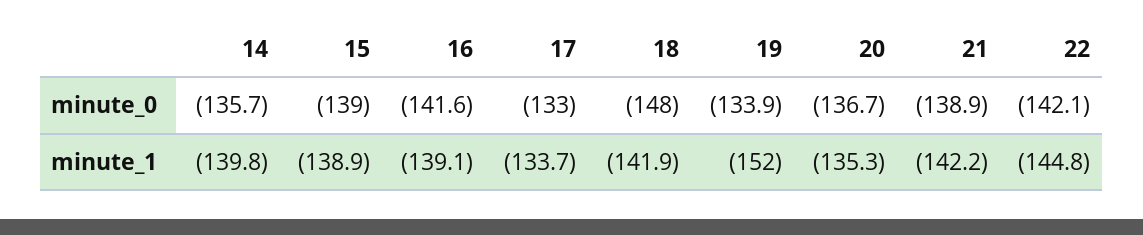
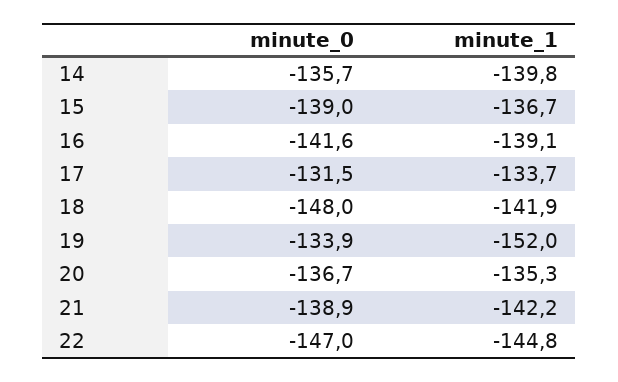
  {
    "14": {
      "minute_0": -135.7,
      "minute_1": -139.8
    },
    "15": {
      "minute_0": -139,
-     "minute_1": -138.9
+     "minute_1": -136.7
    },
    "16": {
      "minute_0": -141.6,
      "minute_1": -139.1
    },
    "17": {
-     "minute_0": -133,
+     "minute_0": -131.5,
      "minute_1": -133.7
    },
    "18": {
      "minute_0": -148,
      "minute_1": -141.9
    },
    "19": {
      "minute_0": -133.9,
      "minute_1": -152
    },
    "20": {
      "minute_0": -136.7,
      "minute_1": -135.3
    },
    "21": {
      "minute_0": -138.9,
      "minute_1": -142.2
    },
    "22": {
-     "minute_0": -142.1,
+     "minute_0": -147,
      "minute_1": -144.8
    }
  }

